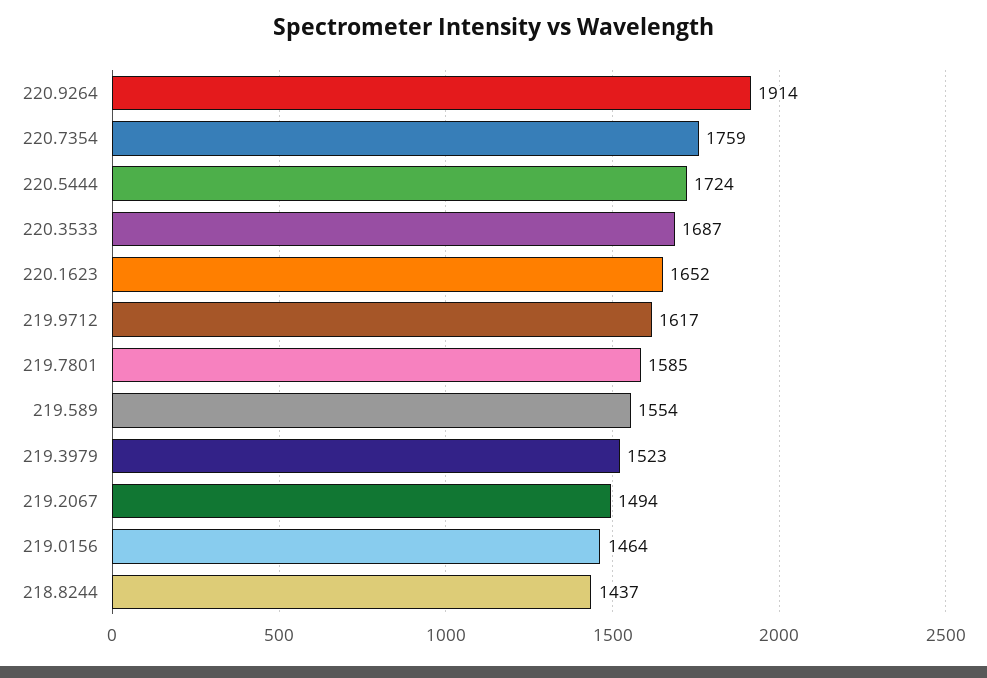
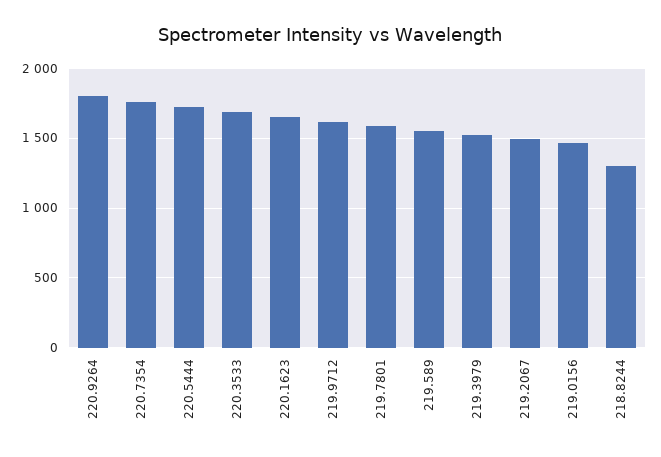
  {
-   "220.9264": 1914,
+   "220.9264": 1800,
    "220.7354": 1759,
    "220.5444": 1724,
    "220.3533": 1687,
    "220.1623": 1652,
    "219.9712": 1617,
    "219.7801": 1585,
    "219.589": 1554,
    "219.3979": 1523,
    "219.2067": 1494,
    "219.0156": 1464,
-   "218.8244": 1437
+   "218.8244": 1300
  }

